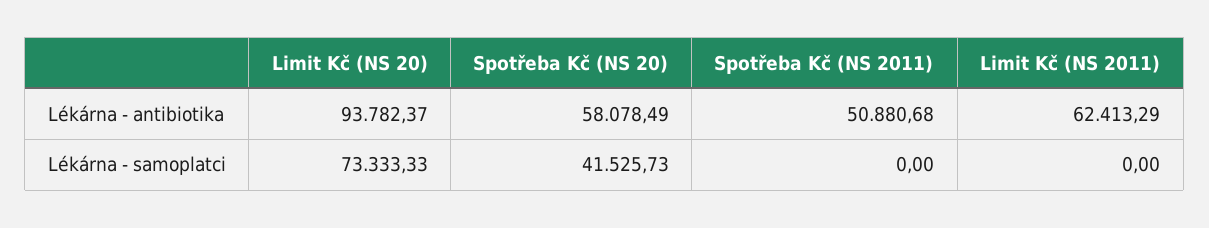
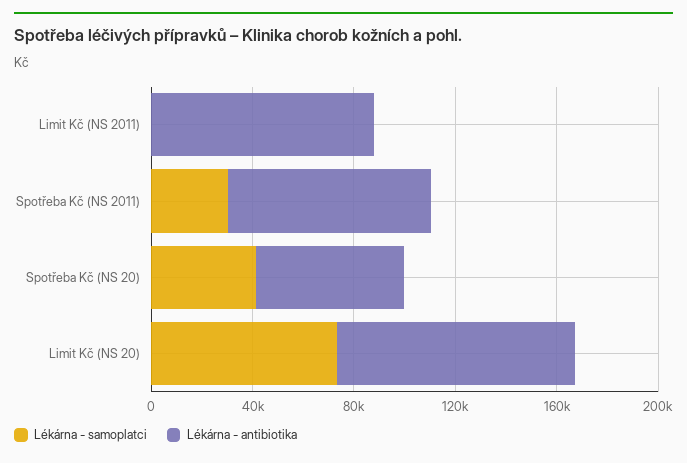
  {
    "Lékárna - antibiotika": {
      "Limit Kč (NS 20)": 93782.37,
      "Spotřeba Kč (NS 20)": 58078.49,
-     "Spotřeba Kč (NS 2011)": 50880.68,
+     "Spotřeba Kč (NS 2011)": 80000,
-     "Limit Kč (NS 2011)": 62413.29
+     "Limit Kč (NS 2011)": 90000
    },
    "Lékárna - samoplatci": {
      "Limit Kč (NS 20)": 73333.33,
      "Spotřeba Kč (NS 20)": 41525.73,
-     "Spotřeba Kč (NS 2011)": 0,
+     "Spotřeba Kč (NS 2011)": 30000,
      "Limit Kč (NS 2011)": 0
    }
  }

